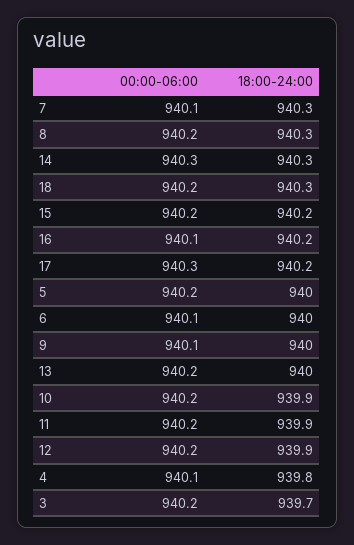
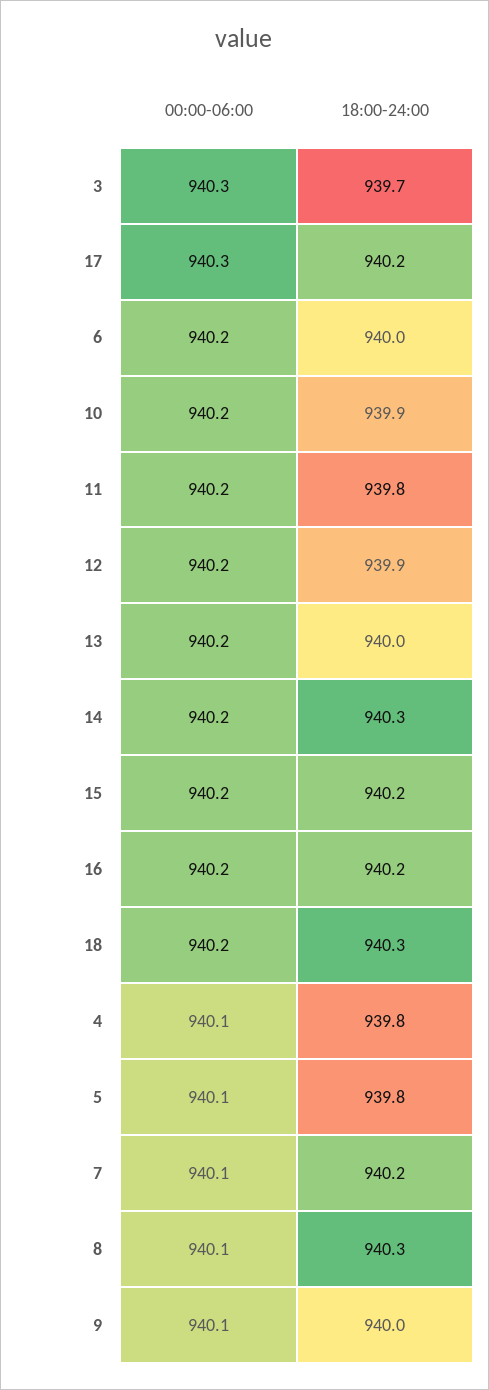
  {
    "00:00-06:00": {
      "7": 940.1,
-     "8": 940.2,
+     "8": 940.1,
-     "14": 940.3,
+     "14": 940.2,
      "18": 940.2,
      "15": 940.2,
-     "16": 940.1,
+     "16": 940.2,
      "17": 940.3,
-     "5": 940.2,
+     "5": 940.1,
-     "6": 940.1,
+     "6": 940.2,
      "9": 940.1,
      "13": 940.2,
      "10": 940.2,
      "11": 940.2,
      "12": 940.2,
      "4": 940.1,
-     "3": 940.2
+     "3": 940.3
    },
    "18:00-24:00": {
-     "7": 940.3,
+     "7": 940.2,
      "8": 940.3,
      "14": 940.3,
      "18": 940.3,
      "15": 940.2,
      "16": 940.2,
      "17": 940.2,
-     "5": 940,
+     "5": 939.8,
      "6": 940,
      "9": 940,
      "13": 940,
      "10": 939.9,
-     "11": 939.9,
+     "11": 939.8,
      "12": 939.9,
      "4": 939.8,
      "3": 939.7
    }
  }

